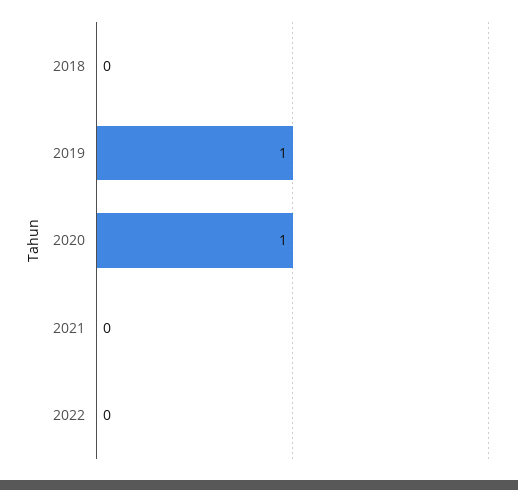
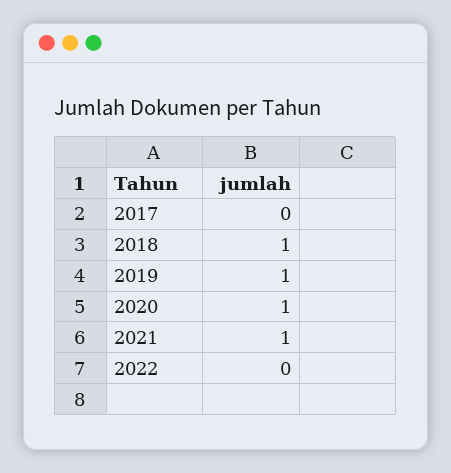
  {
-   "2018": 0,
+   "2018": 1,
    "2019": 1,
    "2020": 1,
-   "2021": 0,
+   "2021": 1,
-   "2022": 0
+   "2022": 0,
+   "2017": 0
  }

